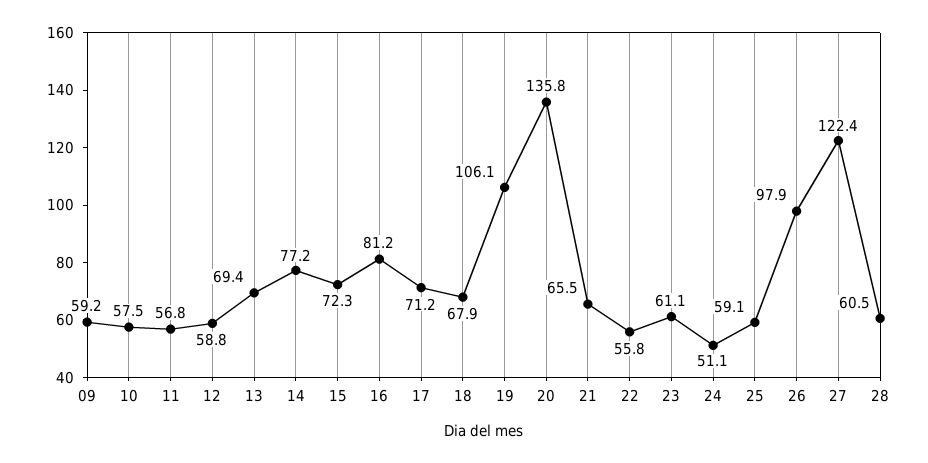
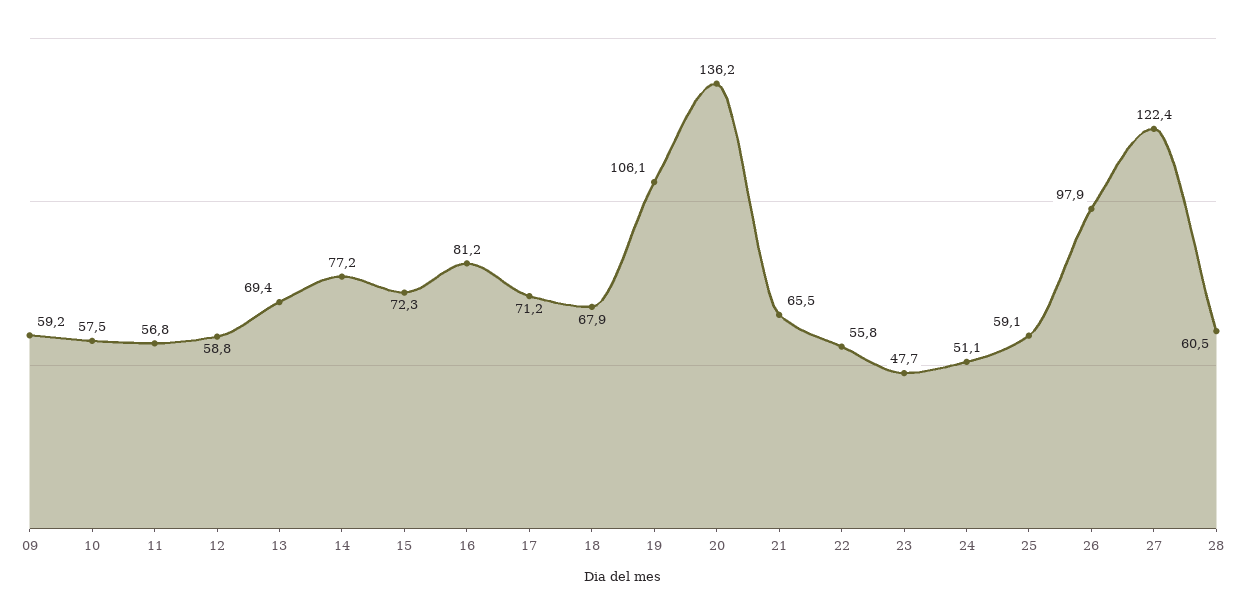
  {
    "09": 59.2,
    "10": 57.5,
    "11": 56.8,
    "12": 58.8,
    "13": 69.4,
    "14": 77.2,
    "15": 72.3,
    "16": 81.2,
    "17": 71.2,
    "18": 67.9,
    "19": 106.1,
-   "20": 135.8,
+   "20": 136.2,
    "21": 65.5,
    "22": 55.8,
-   "23": 61.1,
+   "23": 47.7,
    "24": 51.1,
    "25": 59.1,
    "26": 97.9,
    "27": 122.4,
    "28": 60.5
  }

